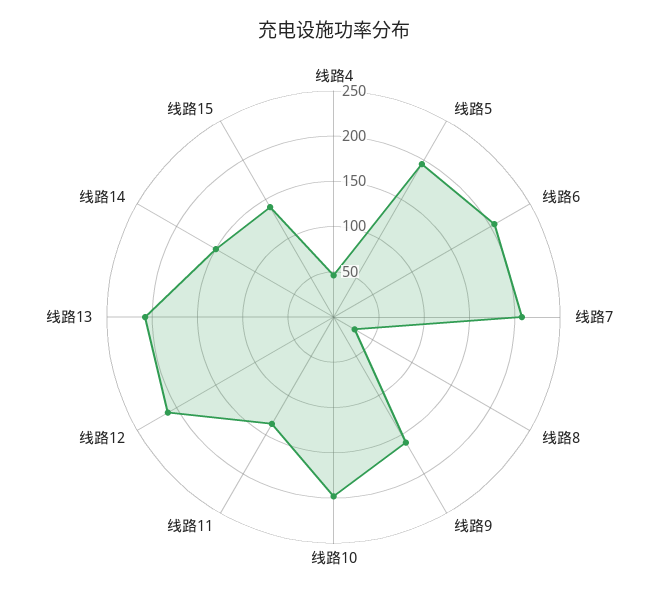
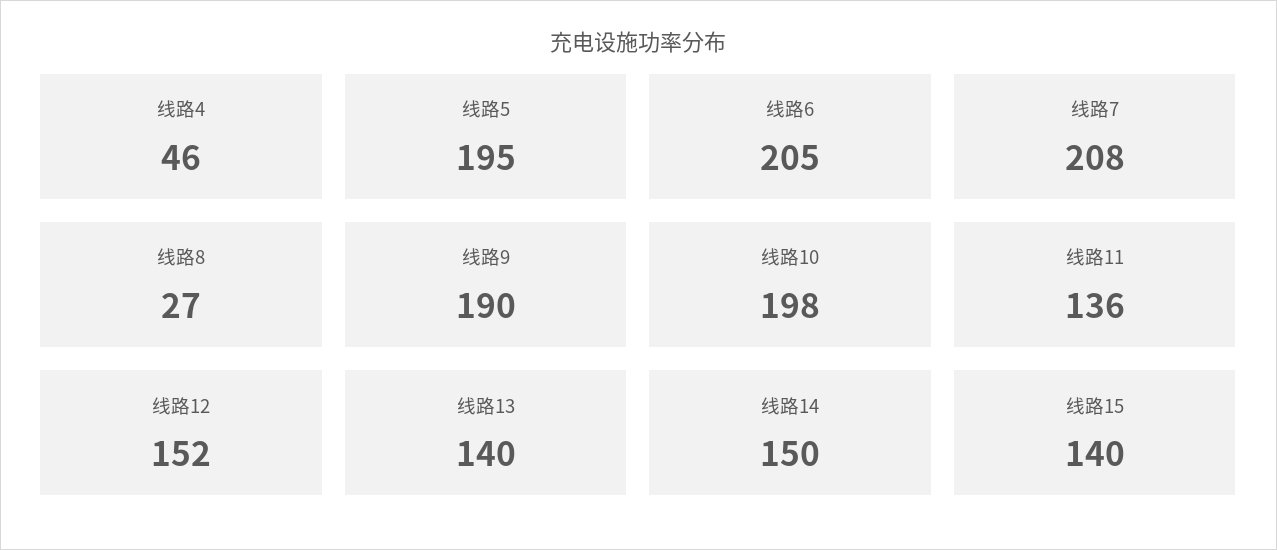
  {
    "线路4": 46,
    "线路5": 195,
    "线路6": 205,
    "线路7": 208,
    "线路8": 27,
-   "线路9": 160,
+   "线路9": 190,
    "线路10": 198,
    "线路11": 136,
-   "线路12": 210,
+   "线路12": 152,
-   "线路13": 210,
+   "线路13": 140,
    "线路14": 150,
    "线路15": 140
  }

